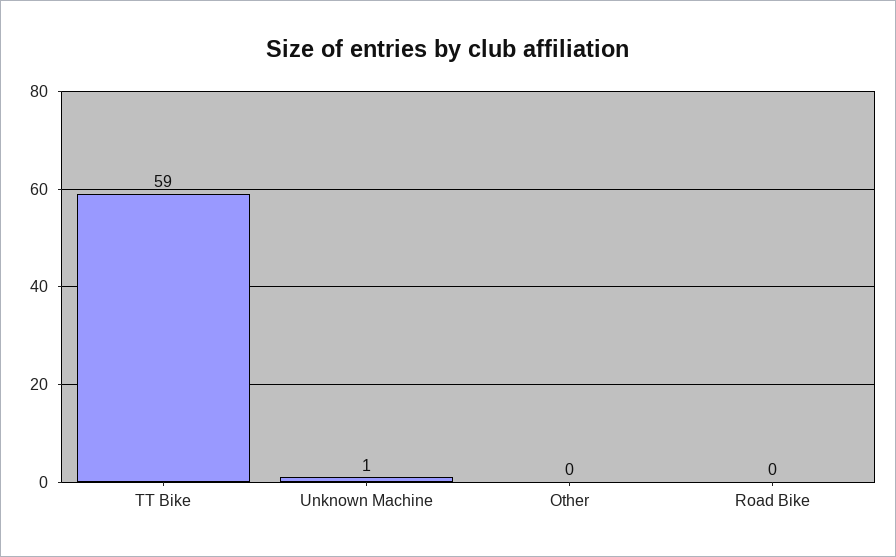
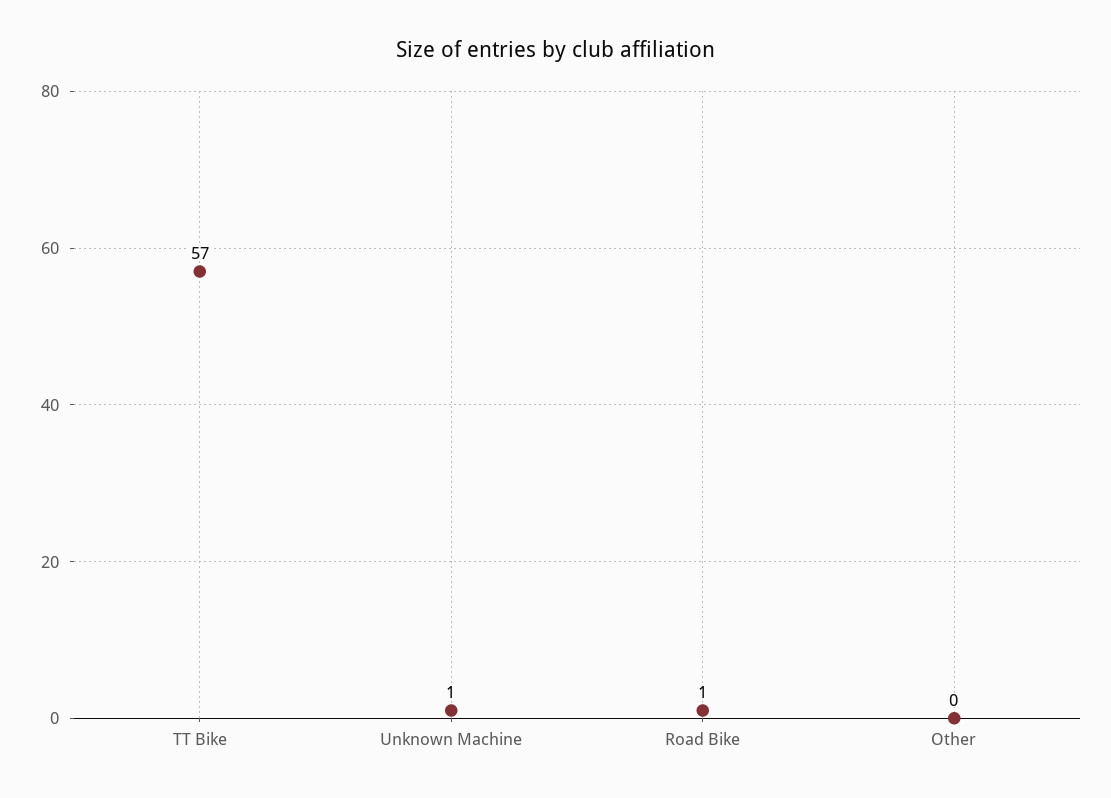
  {
-   "TT Bike": 59,
+   "TT Bike": 57,
    "Unknown Machine": 1,
    "Other": 0,
-   "Road Bike": 0
+   "Road Bike": 1
  }

